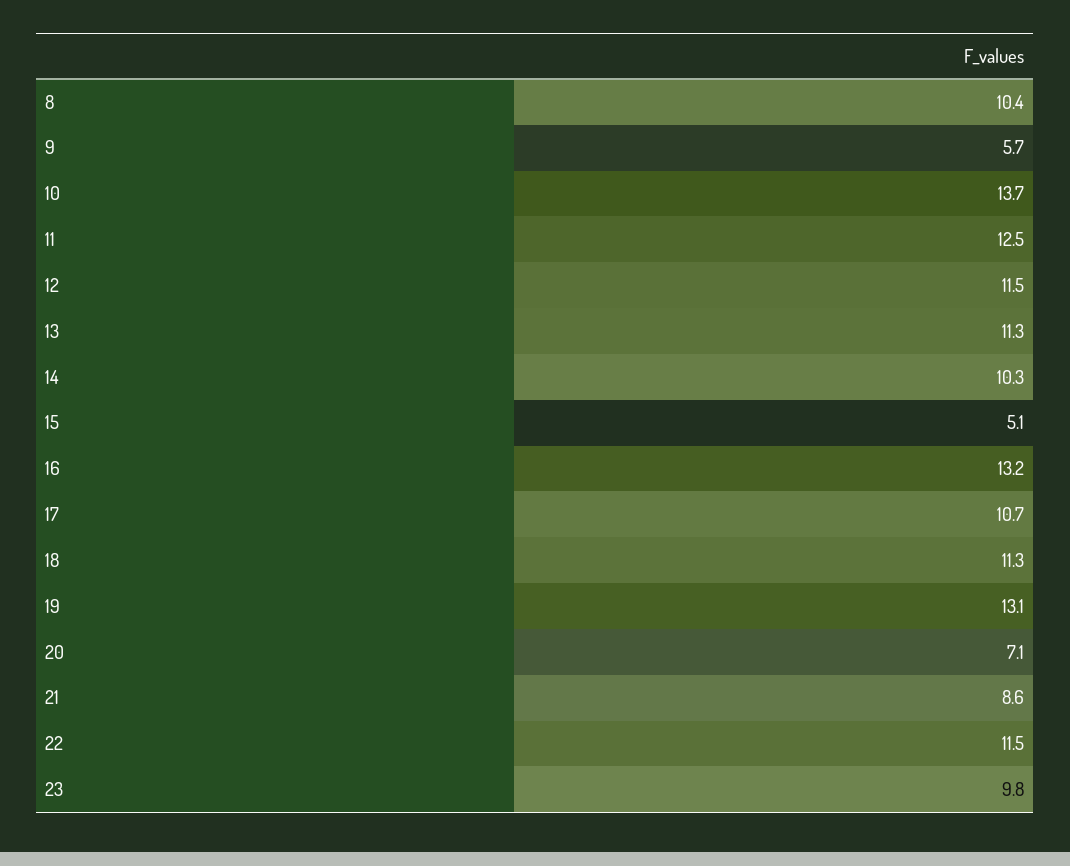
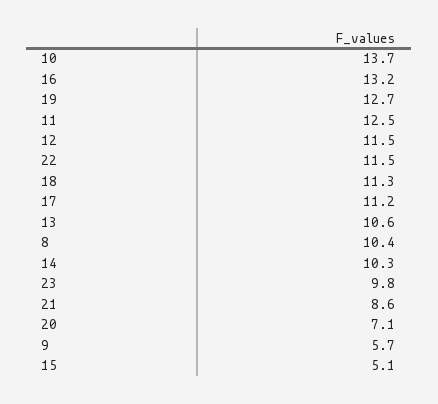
  {
    "8": 10.4,
    "9": 5.7,
    "10": 13.7,
    "11": 12.5,
    "12": 11.5,
-   "13": 11.3,
+   "13": 10.6,
    "14": 10.3,
    "15": 5.1,
    "16": 13.2,
-   "17": 10.7,
+   "17": 11.2,
    "18": 11.3,
-   "19": 13.1,
+   "19": 12.7,
    "20": 7.1,
    "21": 8.6,
    "22": 11.5,
    "23": 9.8
  }

